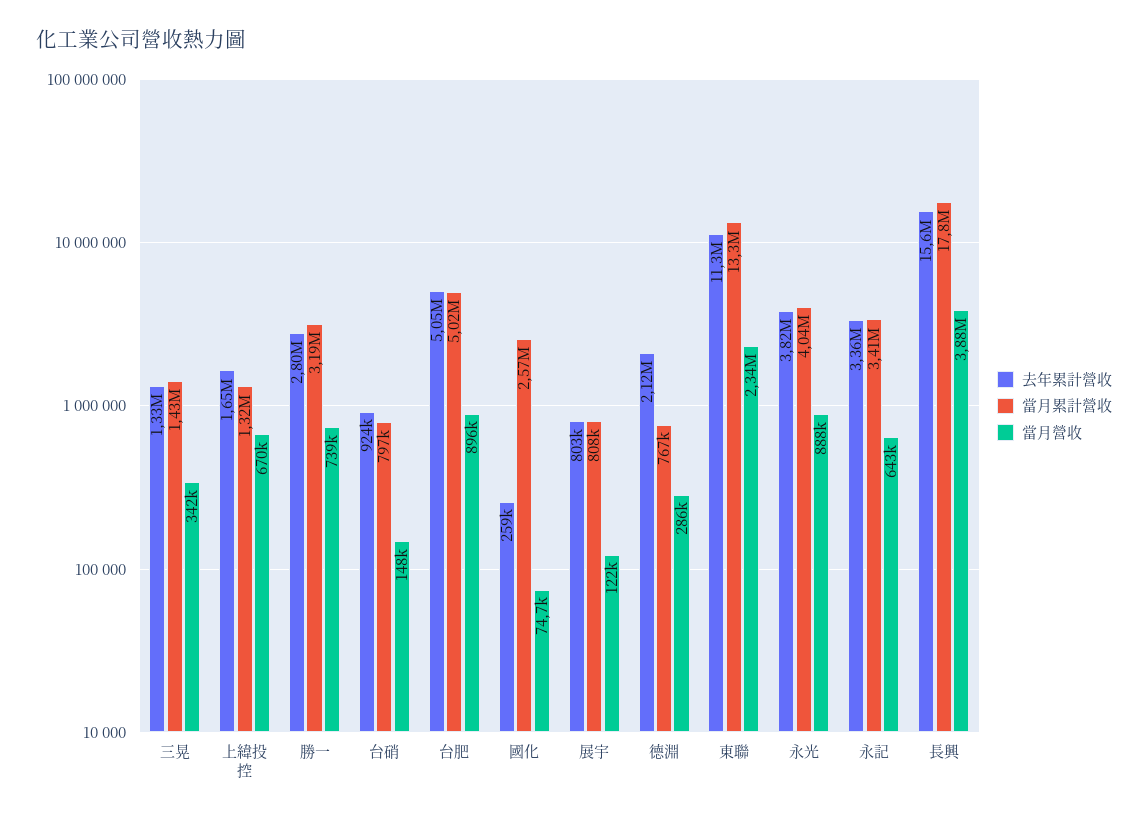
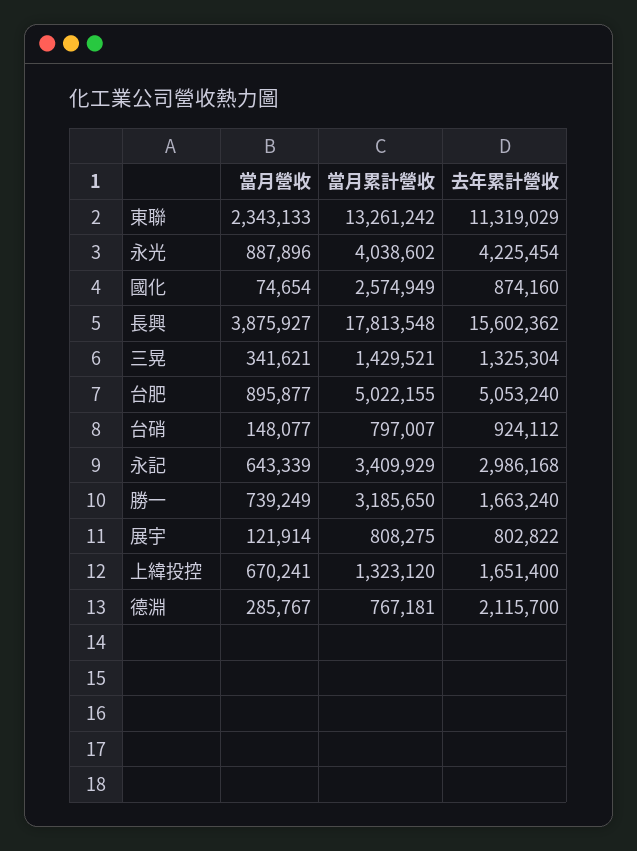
  {
    "去年累計營收": {
      "三晃": 1325304,
      "上緯投控": 1651400,
-     "勝一": 2800000,
+     "勝一": 1663240,
      "台硝": 924112,
      "台肥": 5053240,
-     "國化": 259000,
+     "國化": 874160,
      "展宇": 802822,
      "德淵": 2115700,
      "東聯": 11319029,
-     "永光": 3820000,
+     "永光": 4225454,
-     "永記": 3360000,
+     "永記": 2986168,
      "長興": 15602362
    },
    "當月累計營收": {
      "三晃": 1429521,
      "上緯投控": 1323120,
      "勝一": 3185650,
      "台硝": 797007,
      "台肥": 5022155,
      "國化": 2574949,
      "展宇": 808275,
      "德淵": 767181,
      "東聯": 13261242,
      "永光": 4038602,
      "永記": 3409929,
      "長興": 17813548
    },
    "當月營收": {
      "三晃": 341621,
      "上緯投控": 670241,
      "勝一": 739249,
      "台硝": 148077,
      "台肥": 895877,
      "國化": 74654,
      "展宇": 121914,
      "德淵": 285767,
      "東聯": 2343133,
      "永光": 887896,
      "永記": 643339,
      "長興": 3875927
    }
  }

